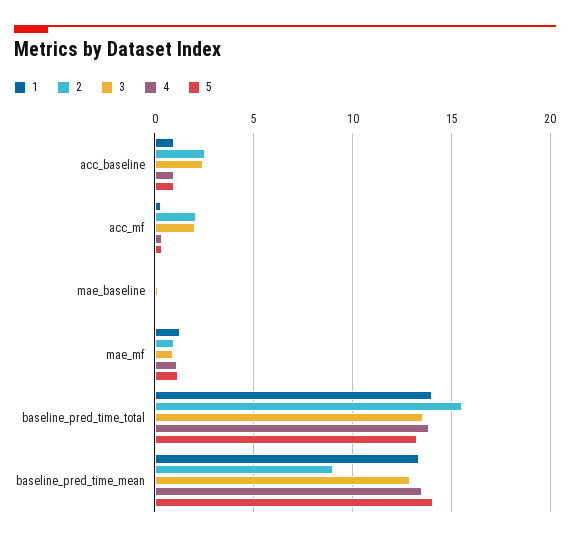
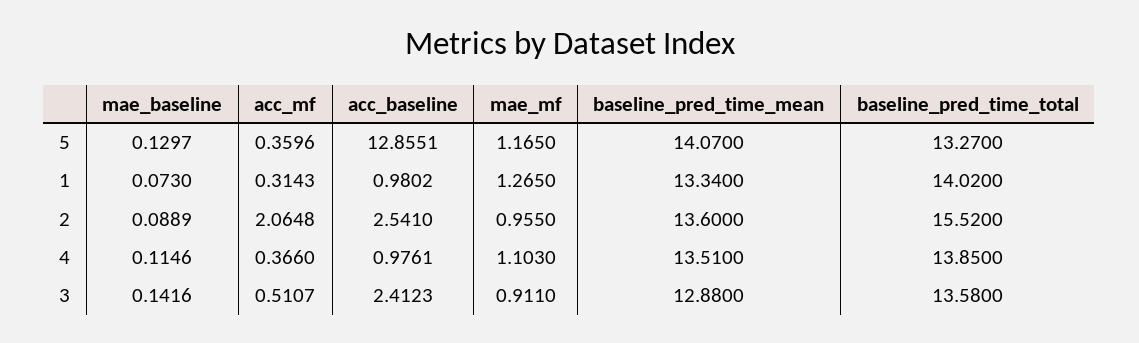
  {
    "1": {
      "acc_baseline": 0.9802,
      "acc_mf": 0.3143,
      "mae_baseline": 0.073,
      "mae_mf": 1.265,
      "baseline_pred_time_total": 14.02,
      "baseline_pred_time_mean": 13.34
    },
    "2": {
      "acc_baseline": 2.541,
      "acc_mf": 2.0648,
      "mae_baseline": 0.0889,
      "mae_mf": 0.955,
      "baseline_pred_time_total": 15.52,
-     "baseline_pred_time_mean": 9
+     "baseline_pred_time_mean": 13.6
    },
    "3": {
      "acc_baseline": 2.4123,
-     "acc_mf": 2,
+     "acc_mf": 0.5107,
      "mae_baseline": 0.1416,
      "mae_mf": 0.911,
      "baseline_pred_time_total": 13.58,
      "baseline_pred_time_mean": 12.88
    },
    "4": {
      "acc_baseline": 0.9761,
      "acc_mf": 0.366,
      "mae_baseline": 0.1146,
      "mae_mf": 1.103,
      "baseline_pred_time_total": 13.85,
      "baseline_pred_time_mean": 13.51
    },
    "5": {
-     "acc_baseline": 1,
+     "acc_baseline": 12.8551,
      "acc_mf": 0.3596,
      "mae_baseline": 0.1297,
      "mae_mf": 1.165,
      "baseline_pred_time_total": 13.27,
      "baseline_pred_time_mean": 14.07
    }
  }

